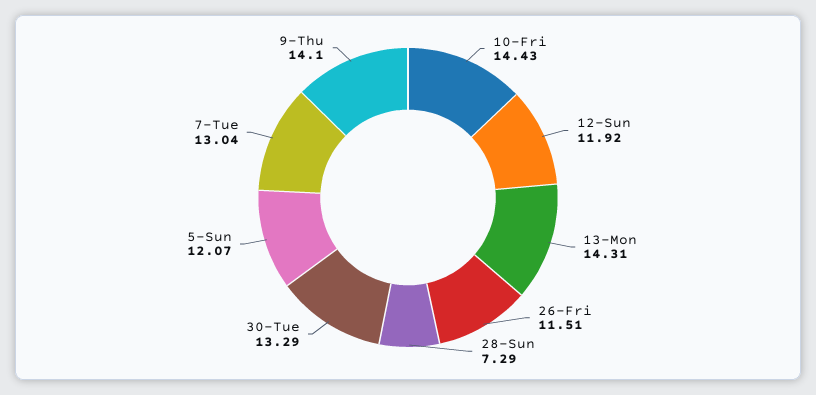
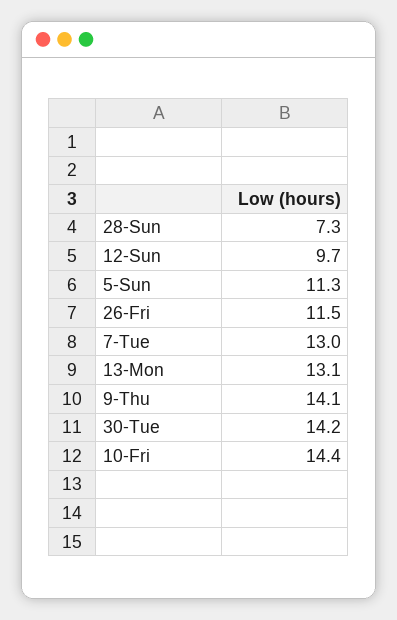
  {
    "10-Fri": 14.43,
-   "12-Sun": 11.92,
+   "12-Sun": 9.7,
-   "13-Mon": 14.31,
+   "13-Mon": 13.1,
    "26-Fri": 11.51,
    "28-Sun": 7.29,
-   "30-Tue": 13.29,
+   "30-Tue": 14.2,
-   "5-Sun": 12.07,
+   "5-Sun": 11.3,
    "7-Tue": 13.04,
    "9-Thu": 14.1
  }

